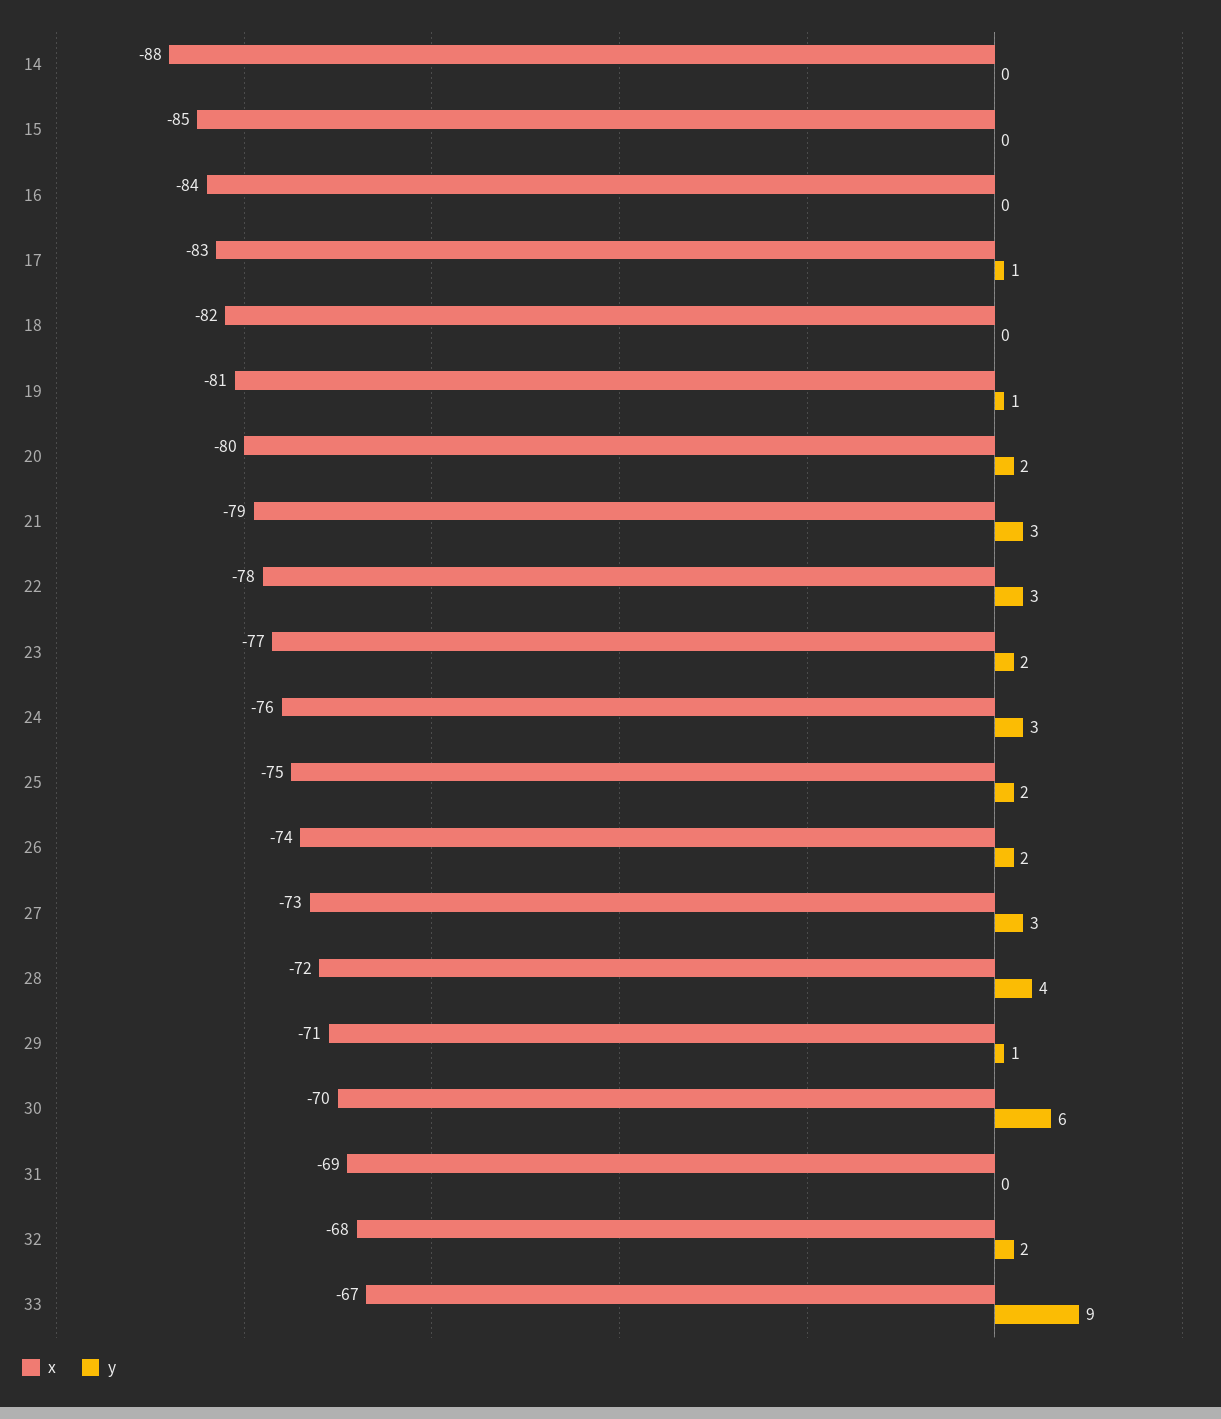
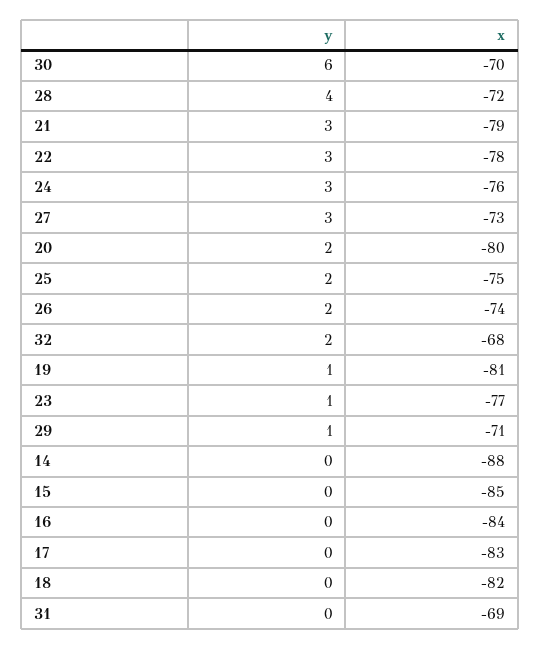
  {
    "x": {
      "14": -88,
      "15": -85,
      "16": -84,
      "17": -83,
      "18": -82,
      "19": -81,
      "20": -80,
      "21": -79,
      "22": -78,
      "23": -77,
      "24": -76,
      "25": -75,
      "26": -74,
      "27": -73,
      "28": -72,
      "29": -71,
      "30": -70,
      "31": -69,
-     "32": -68,
+     "32": -68
-     "33": -67
    },
    "y": {
      "14": 0,
      "15": 0,
      "16": 0,
-     "17": 1,
+     "17": 0,
      "18": 0,
      "19": 1,
      "20": 2,
      "21": 3,
      "22": 3,
-     "23": 2,
+     "23": 1,
      "24": 3,
      "25": 2,
      "26": 2,
      "27": 3,
      "28": 4,
      "29": 1,
      "30": 6,
      "31": 0,
-     "32": 2,
+     "32": 2
-     "33": 9
    }
  }

